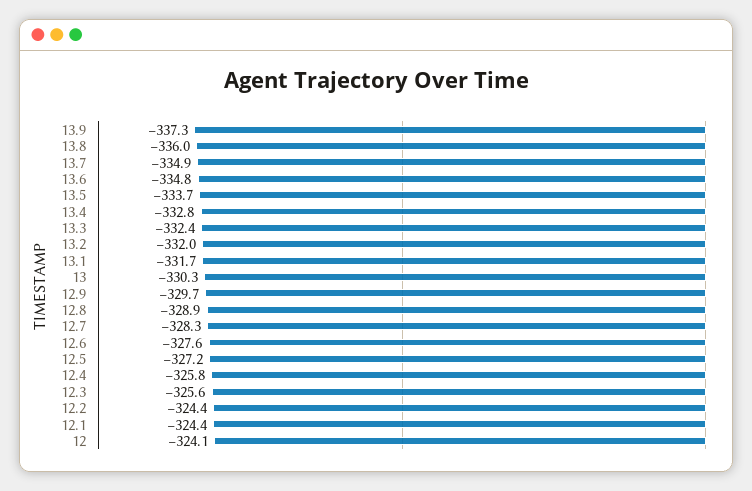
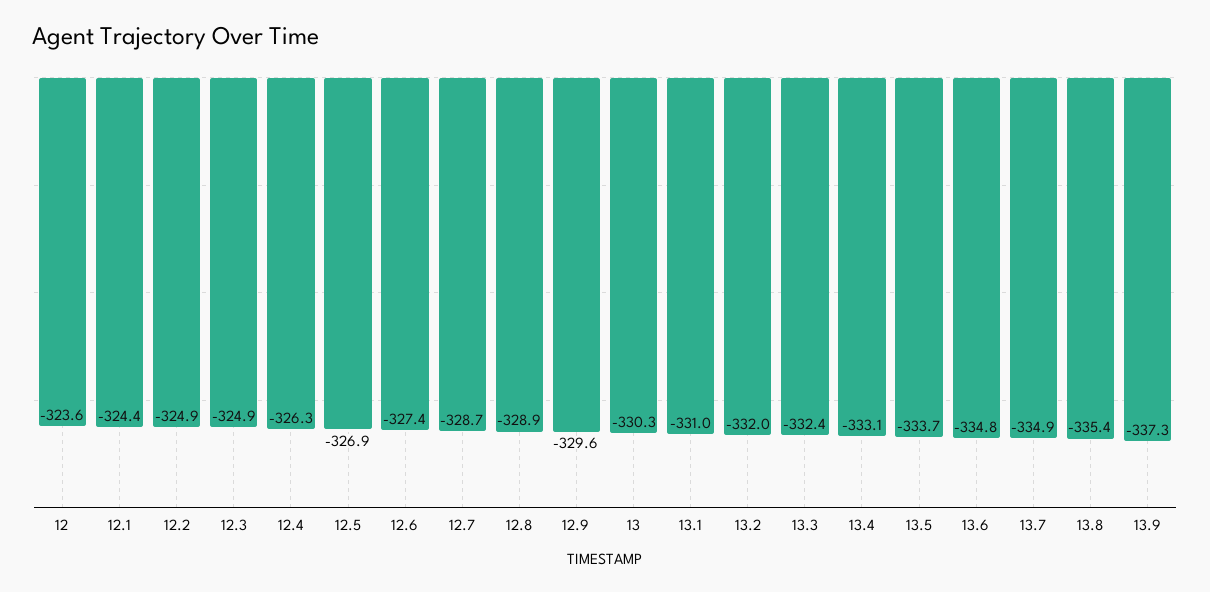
  {
    "13.9": -337.3,
-   "13.8": -336,
+   "13.8": -335.4,
    "13.7": -334.9,
    "13.6": -334.8,
    "13.5": -333.7,
-   "13.4": -332.8,
+   "13.4": -333.1,
    "13.3": -332.4,
    "13.2": -332,
-   "13.1": -331.7,
+   "13.1": -331,
    "13": -330.3,
-   "12.9": -329.7,
+   "12.9": -329.6,
    "12.8": -328.9,
-   "12.7": -328.3,
+   "12.7": -328.7,
-   "12.6": -327.6,
+   "12.6": -327.4,
-   "12.5": -327.2,
+   "12.5": -326.9,
-   "12.4": -325.8,
+   "12.4": -326.3,
-   "12.3": -325.6,
+   "12.3": -324.9,
-   "12.2": -324.4,
+   "12.2": -324.9,
    "12.1": -324.4,
-   "12": -324.1
+   "12": -323.6
  }

